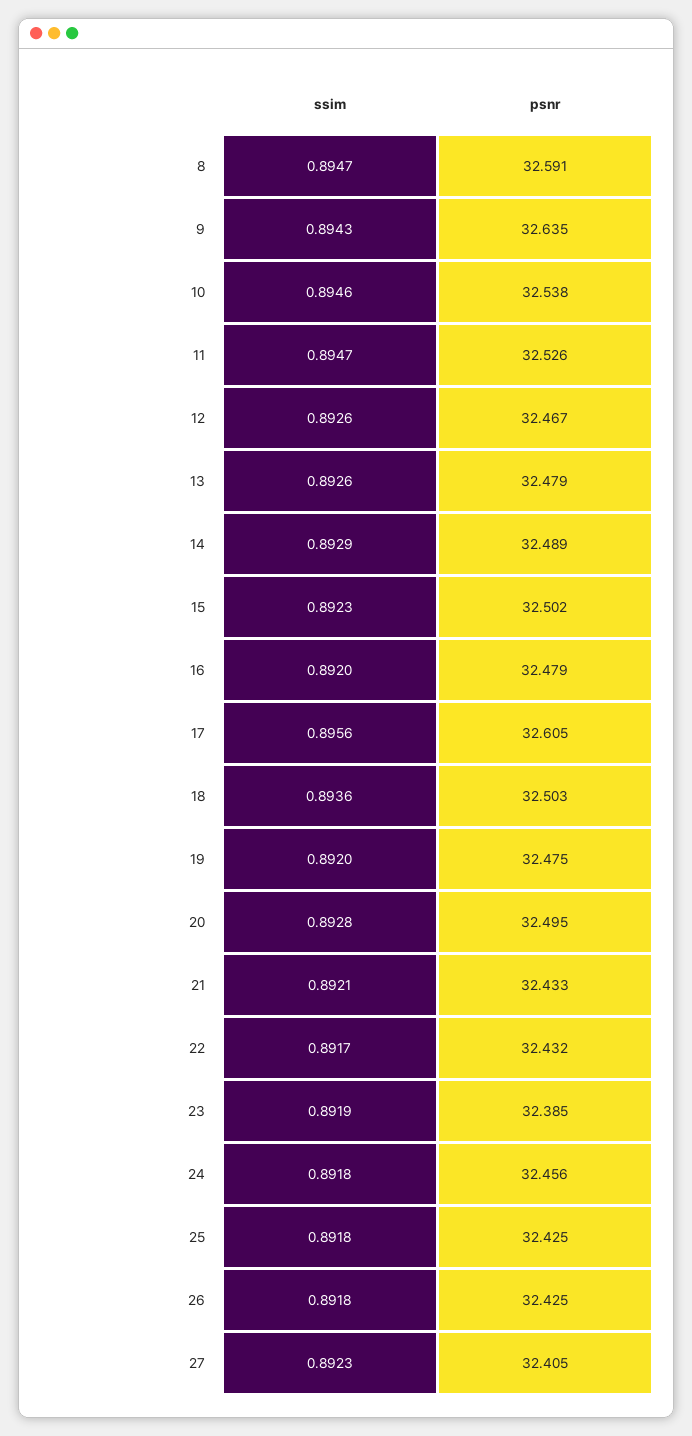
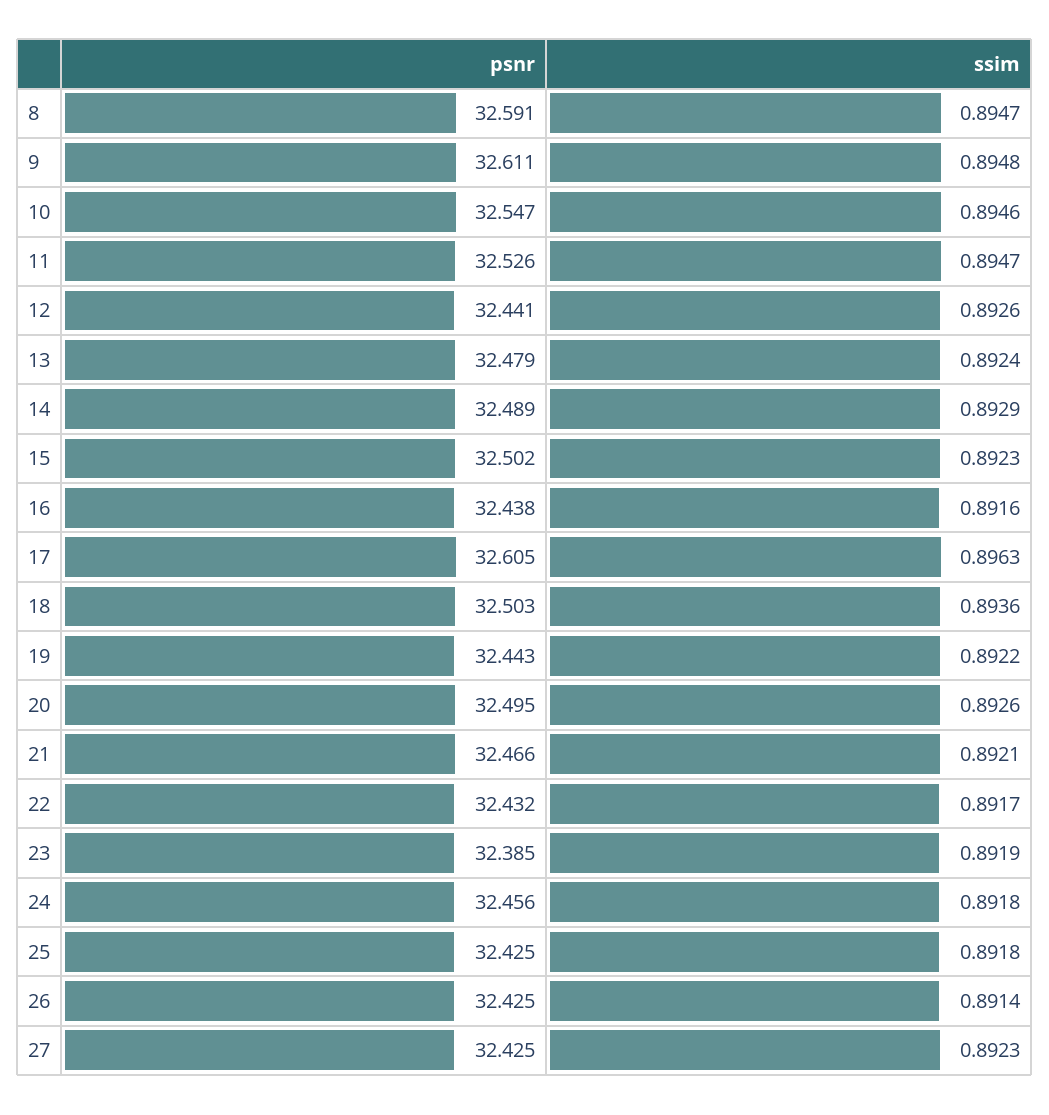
  {
    "ssim": {
      "8": 0.8947,
-     "9": 0.8943,
+     "9": 0.8948,
      "10": 0.8946,
      "11": 0.8947,
      "12": 0.8926,
-     "13": 0.8926,
+     "13": 0.8924,
      "14": 0.8929,
      "15": 0.8923,
-     "16": 0.892,
+     "16": 0.8916,
-     "17": 0.8956,
+     "17": 0.8963,
      "18": 0.8936,
-     "19": 0.892,
+     "19": 0.8922,
-     "20": 0.8928,
+     "20": 0.8926,
      "21": 0.8921,
      "22": 0.8917,
      "23": 0.8919,
      "24": 0.8918,
      "25": 0.8918,
-     "26": 0.8918,
+     "26": 0.8914,
      "27": 0.8923
    },
    "psnr": {
      "8": 32.591,
-     "9": 32.635,
+     "9": 32.611,
-     "10": 32.538,
+     "10": 32.547,
      "11": 32.526,
-     "12": 32.467,
+     "12": 32.441,
      "13": 32.479,
      "14": 32.489,
      "15": 32.502,
-     "16": 32.479,
+     "16": 32.438,
      "17": 32.605,
      "18": 32.503,
-     "19": 32.475,
+     "19": 32.443,
      "20": 32.495,
-     "21": 32.433,
+     "21": 32.466,
      "22": 32.432,
      "23": 32.385,
      "24": 32.456,
      "25": 32.425,
      "26": 32.425,
-     "27": 32.405
+     "27": 32.425
    }
  }

